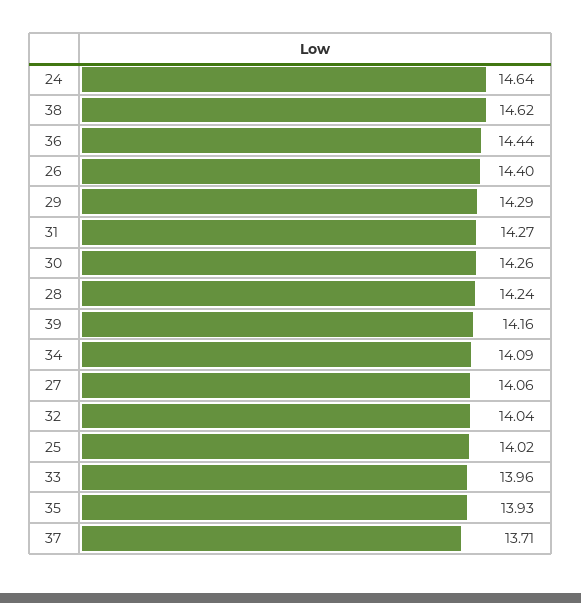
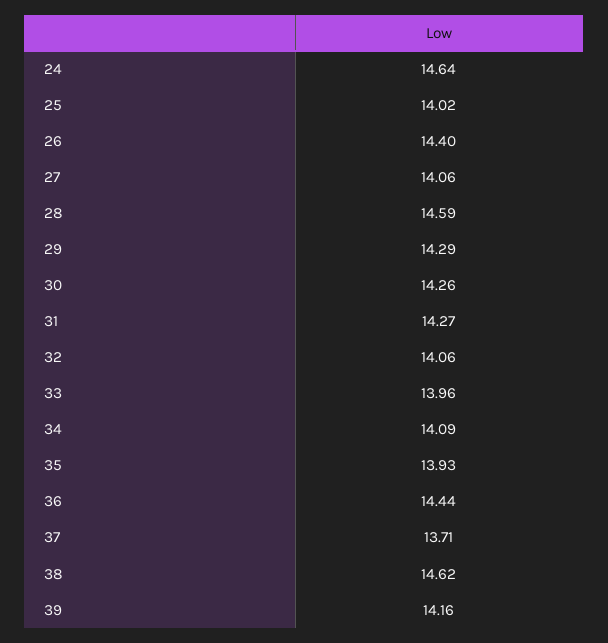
  {
    "24": 14.64,
    "38": 14.62,
    "36": 14.44,
    "26": 14.4,
    "29": 14.29,
    "31": 14.27,
    "30": 14.26,
-   "28": 14.24,
+   "28": 14.59,
    "39": 14.16,
    "34": 14.09,
    "27": 14.06,
-   "32": 14.04,
+   "32": 14.06,
    "25": 14.02,
    "33": 13.96,
    "35": 13.93,
    "37": 13.71
  }

